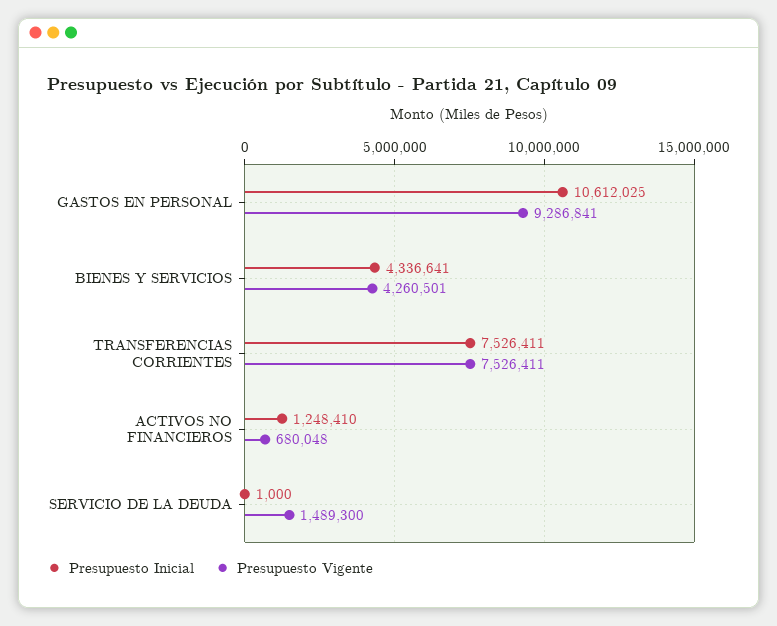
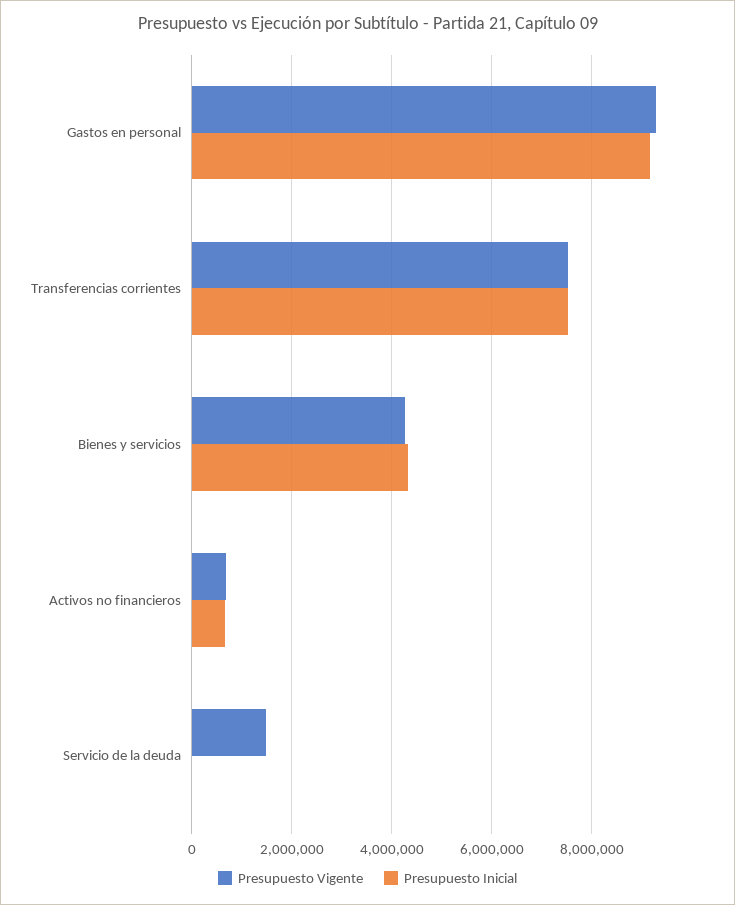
  {
    "Presupuesto Inicial": {
-     "GASTOS EN PERSONAL": 10612025,
+     "GASTOS EN PERSONAL": 9200000,
      "BIENES Y SERVICIOS": 4336641,
      "TRANSFERENCIAS CORRIENTES": 7526411,
-     "ACTIVOS NO FINANCIEROS": 1248410,
+     "ACTIVOS NO FINANCIEROS": 600000,
      "SERVICIO DE LA DEUDA": 1000
    },
    "Presupuesto Vigente": {
      "GASTOS EN PERSONAL": 9286841,
      "BIENES Y SERVICIOS": 4260501,
      "TRANSFERENCIAS CORRIENTES": 7526411,
      "ACTIVOS NO FINANCIEROS": 680048,
      "SERVICIO DE LA DEUDA": 1489300
    }
  }

